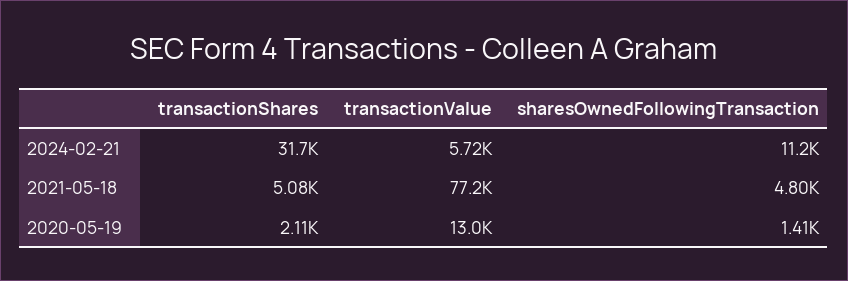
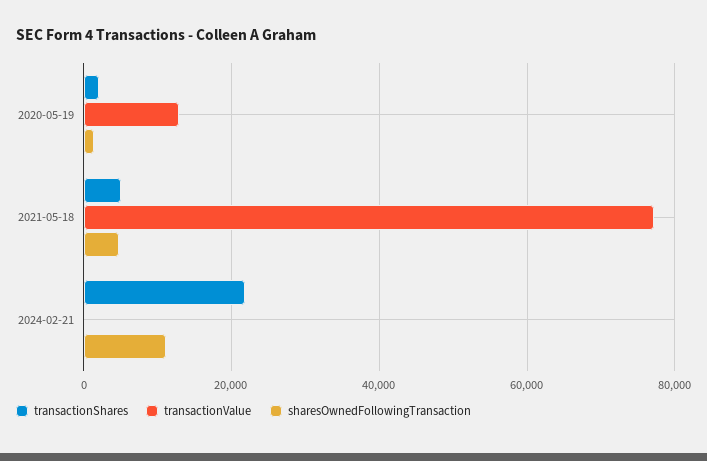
  {
    "transactionShares": {
-     "2024-02-21": 31700,
+     "2024-02-21": 22000,
      "2021-05-18": 5080,
      "2020-05-19": 2110
    },
    "transactionValue": {
-     "2024-02-21": 5720,
+     "2024-02-21": 0,
      "2021-05-18": 77200,
      "2020-05-19": 13000
    },
    "sharesOwnedFollowingTransaction": {
      "2024-02-21": 11200,
      "2021-05-18": 4800,
      "2020-05-19": 1410
    }
  }

